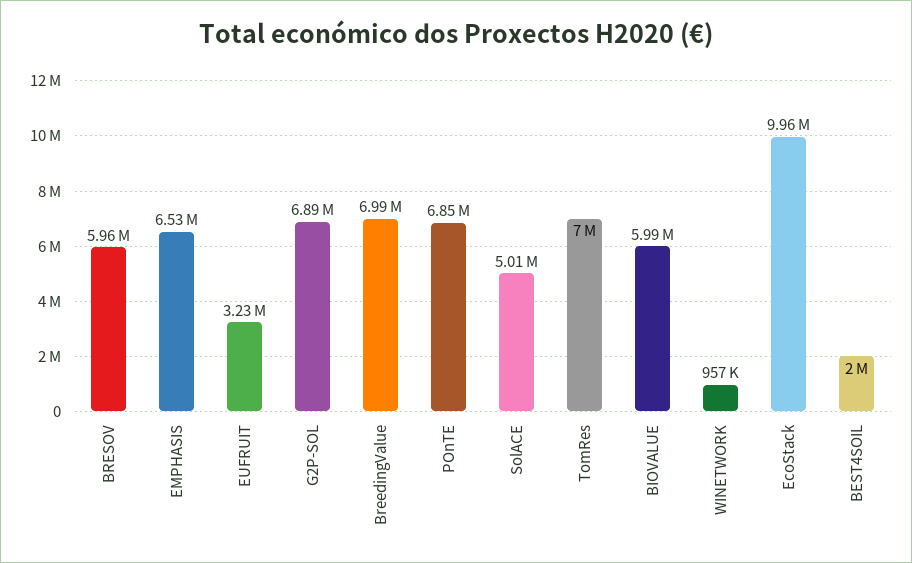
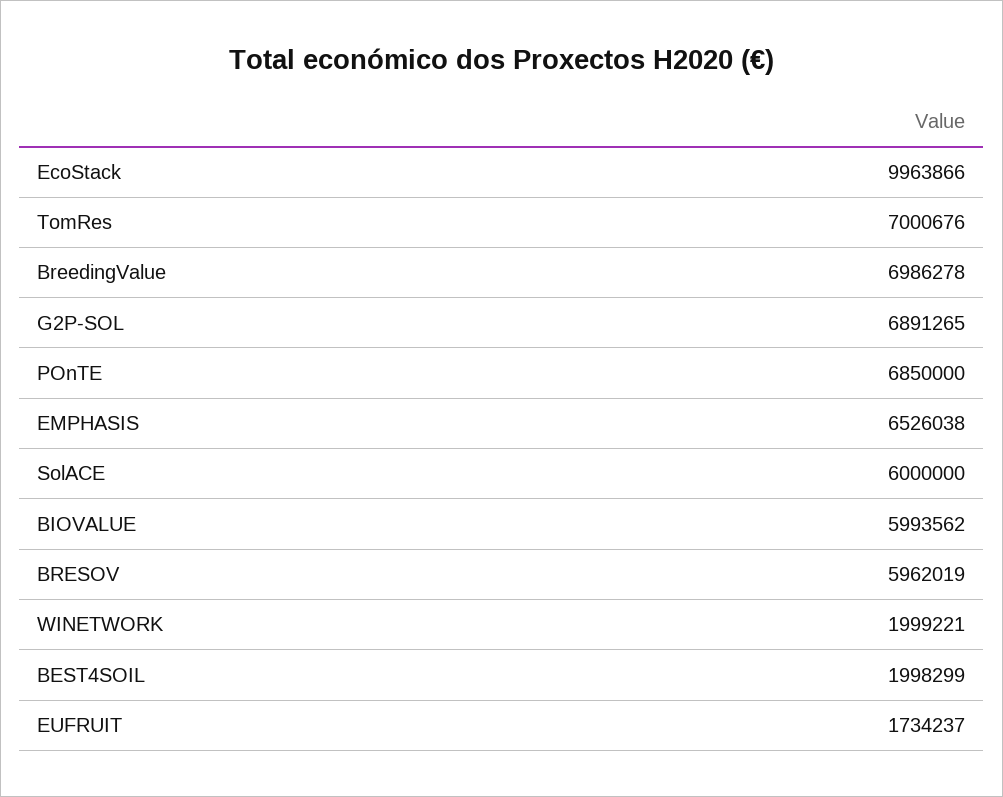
  {
    "BRESOV": 5962019,
    "EMPHASIS": 6526038,
-   "EUFRUIT": 3230000,
+   "EUFRUIT": 1734237,
    "G2P-SOL": 6891265,
    "BreedingValue": 6986278,
    "POnTE": 6850000,
-   "SolACE": 5010000,
+   "SolACE": 6000000,
    "TomRes": 7000676,
    "BIOVALUE": 5993562,
-   "WINETWORK": 957000,
+   "WINETWORK": 1999221,
    "EcoStack": 9963866,
    "BEST4SOIL": 1998299
  }

